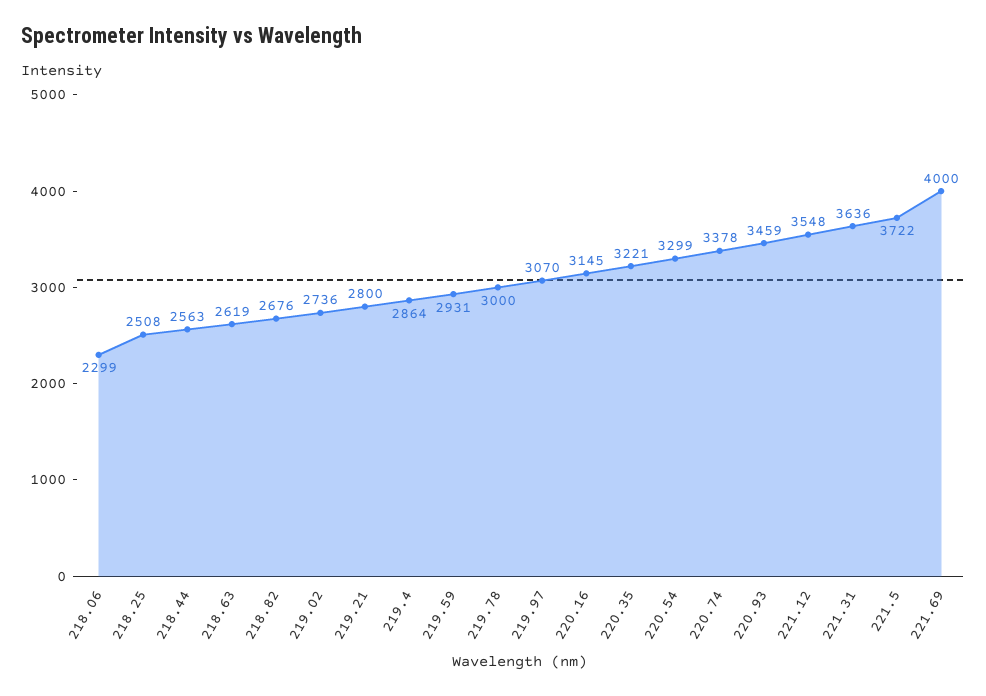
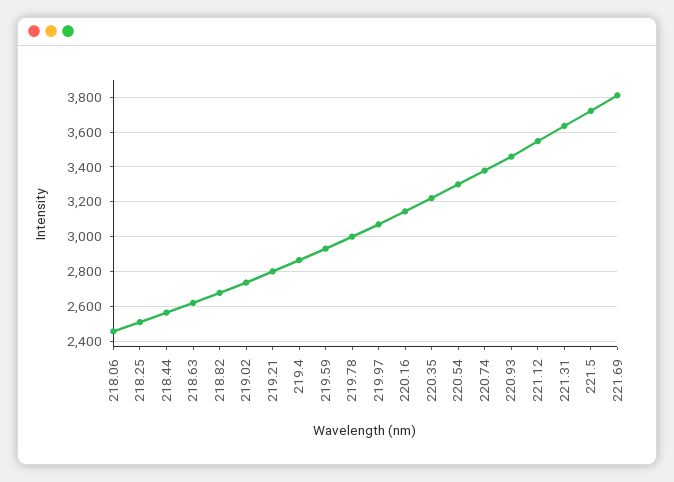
  {
-   "218.06": 2299,
+   "218.06": 2450,
    "218.25": 2508,
    "218.44": 2563,
    "218.63": 2619,
    "218.82": 2676,
    "219.02": 2736,
    "219.21": 2800,
    "219.4": 2864,
    "219.59": 2931,
    "219.78": 3000,
    "219.97": 3070,
    "220.16": 3145,
    "220.35": 3221,
    "220.54": 3299,
    "220.74": 3378,
    "220.93": 3459,
    "221.12": 3548,
    "221.31": 3636,
    "221.5": 3722,
-   "221.69": 4000
+   "221.69": 3800
  }

